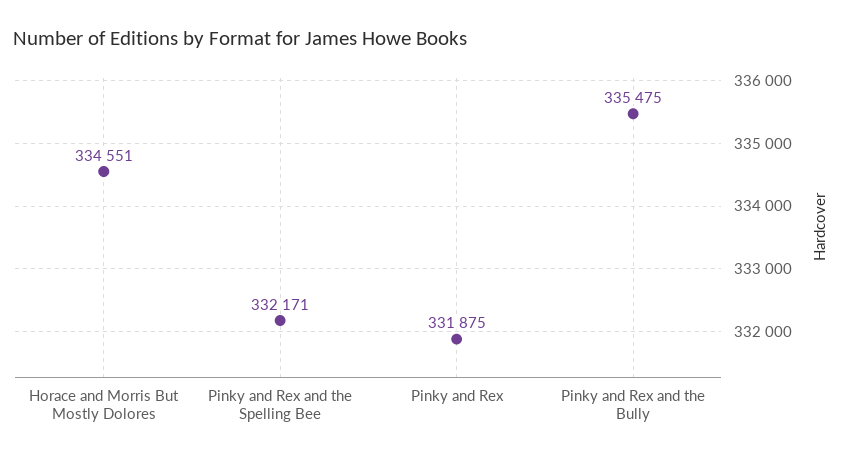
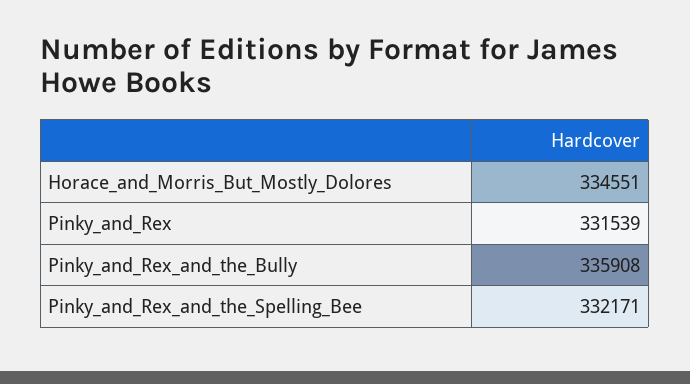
  {
    "Horace and Morris But Mostly Dolores": 334551,
    "Pinky and Rex and the Spelling Bee": 332171,
-   "Pinky and Rex": 331875,
+   "Pinky and Rex": 331539,
-   "Pinky and Rex and the Bully": 335475
+   "Pinky and Rex and the Bully": 335908
  }

